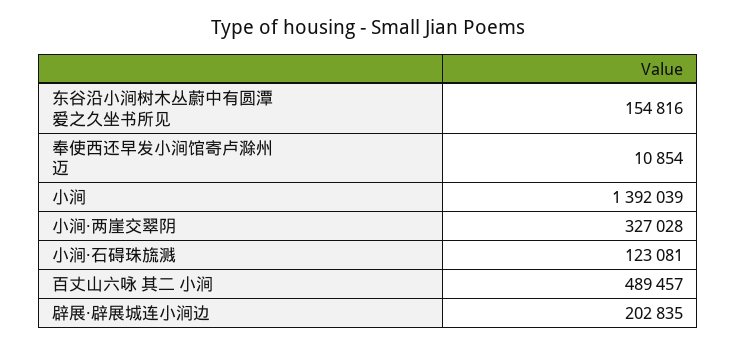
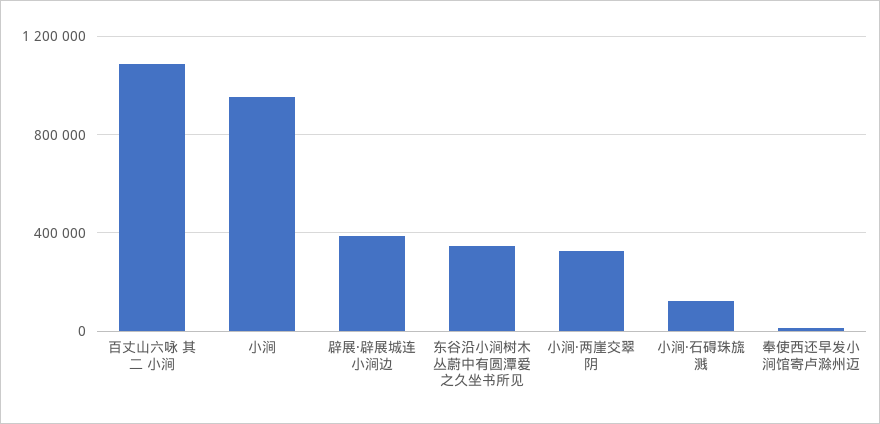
  {
-   "东谷沿小涧树木丛蔚中有圆潭爱之久坐书所见": 154816,
+   "东谷沿小涧树木丛蔚中有圆潭爱之久坐书所见": 350000,
    "奉使西还早发小涧馆寄卢滁州迈": 10854,
-   "小涧": 1392039,
+   "小涧": 950000,
    "小涧·两崖交翠阴": 327028,
    "小涧·石碍珠旒溅": 123081,
-   "百丈山六咏 其二 小涧": 489457,
+   "百丈山六咏 其二 小涧": 1100000,
-   "辟展·辟展城连小涧边": 202835
+   "辟展·辟展城连小涧边": 400000
  }

